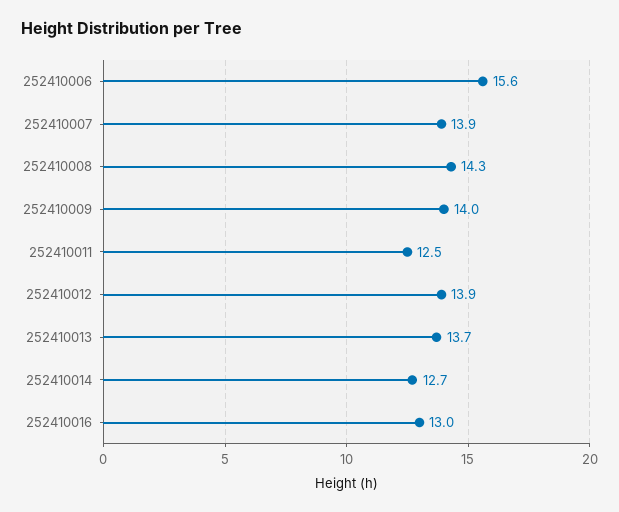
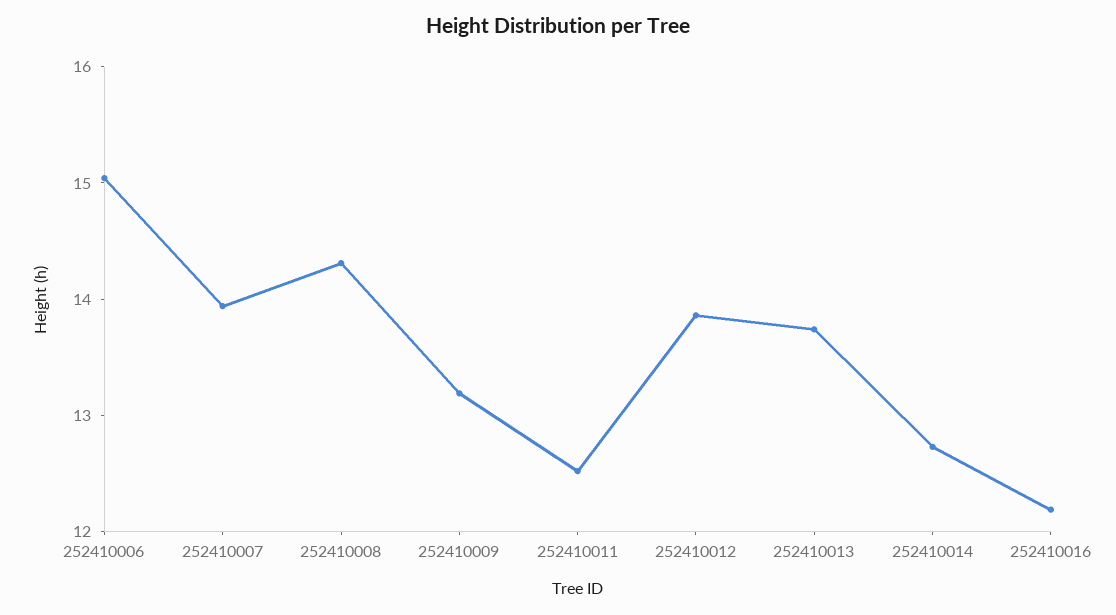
  {
-   "252410006": 15.6,
+   "252410006": 15,
    "252410007": 13.9,
    "252410008": 14.3,
-   "252410009": 14,
+   "252410009": 13.2,
    "252410011": 12.5,
    "252410012": 13.9,
    "252410013": 13.7,
    "252410014": 12.7,
-   "252410016": 13
+   "252410016": 12.2
  }

